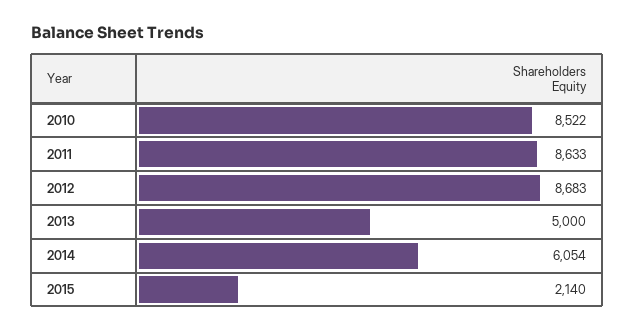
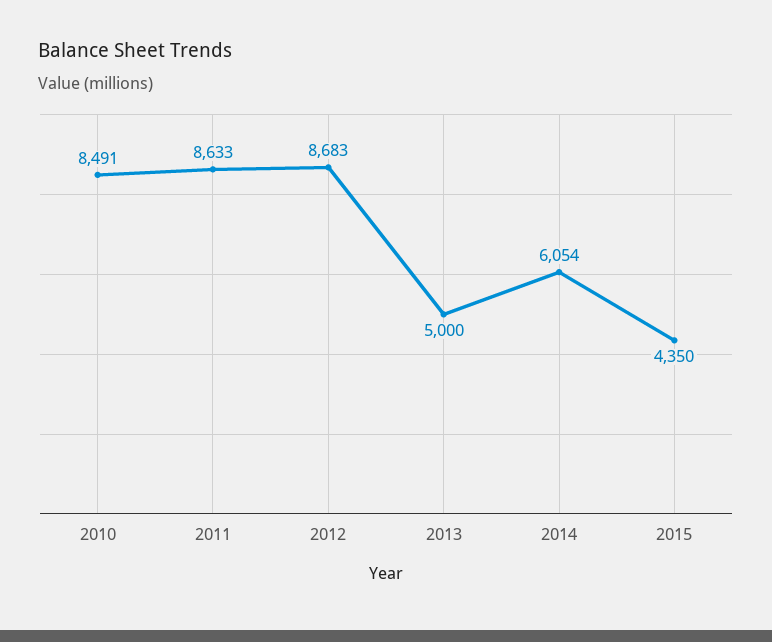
  {
-   "2010": 8522,
+   "2010": 8491,
    "2011": 8633,
    "2012": 8683,
    "2013": 5000,
    "2014": 6054,
-   "2015": 2140
+   "2015": 4350
  }

